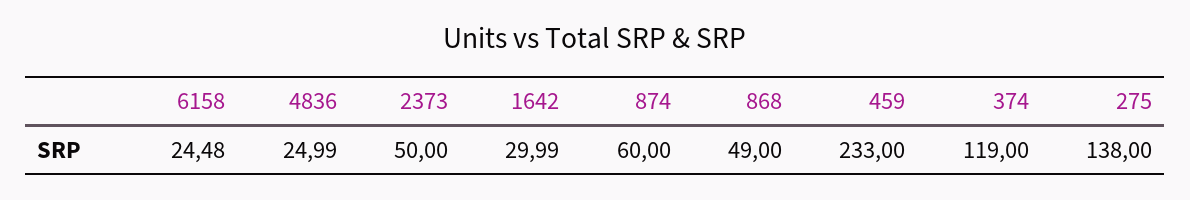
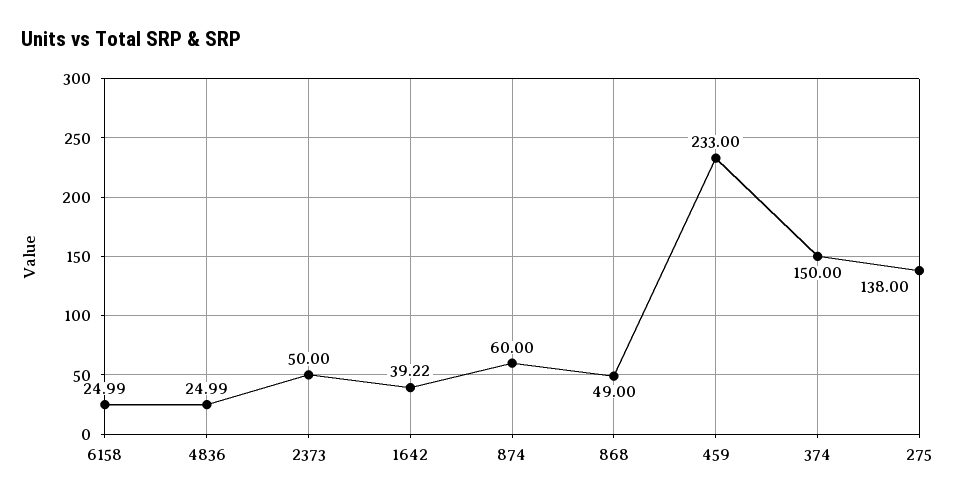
  {
-   "6158": 24.48,
+   "6158": 24.99,
    "4836": 24.99,
    "2373": 50,
-   "1642": 29.99,
+   "1642": 39.22,
    "874": 60,
    "868": 49,
    "459": 233,
-   "374": 119,
+   "374": 150,
    "275": 138
  }

